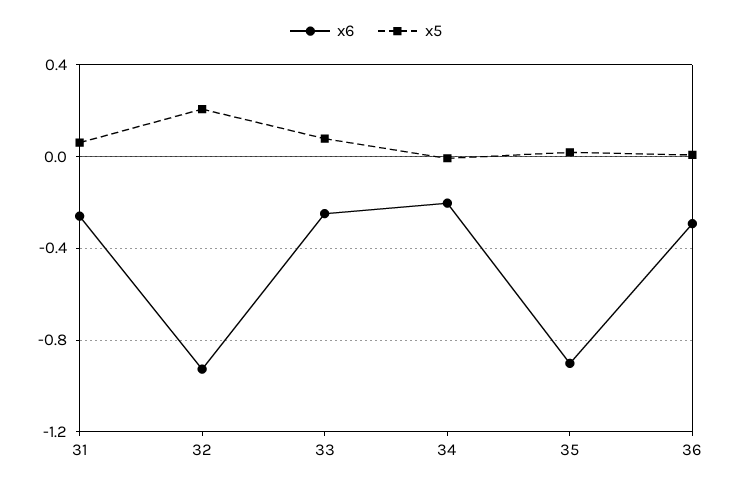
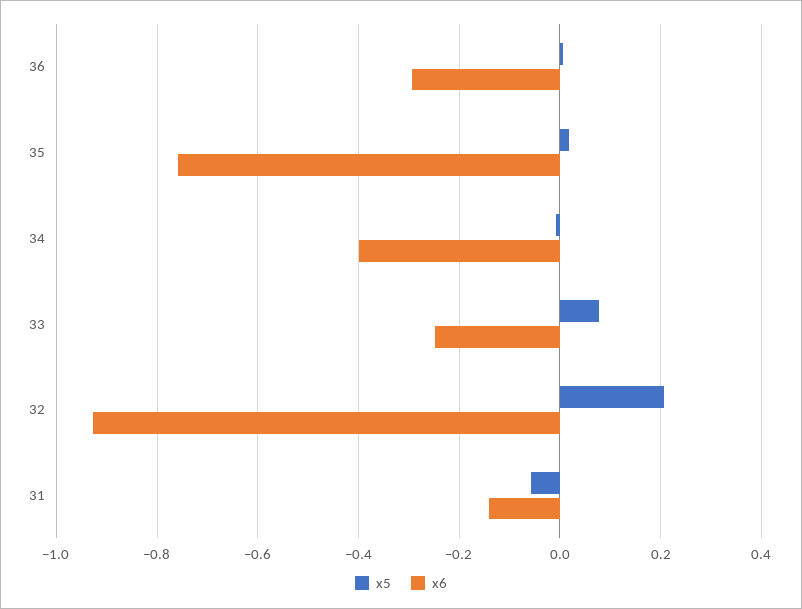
  {
    "x6": {
-     "31": -0.25,
+     "31": -0.14,
      "32": -0.92,
      "33": -0.24,
-     "34": -0.2,
+     "34": -0.4,
-     "35": -0.9,
+     "35": -0.76,
      "36": -0.3
    },
    "x5": {
-     "31": 0.05,
+     "31": -0.06,
      "32": 0.2,
      "33": 0.08,
      "34": 0,
      "35": 0.02,
      "36": 0
    }
  }

